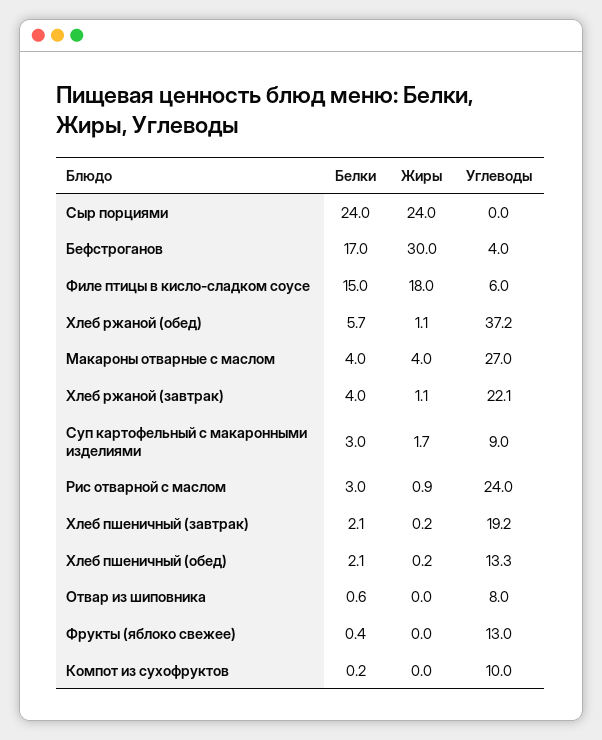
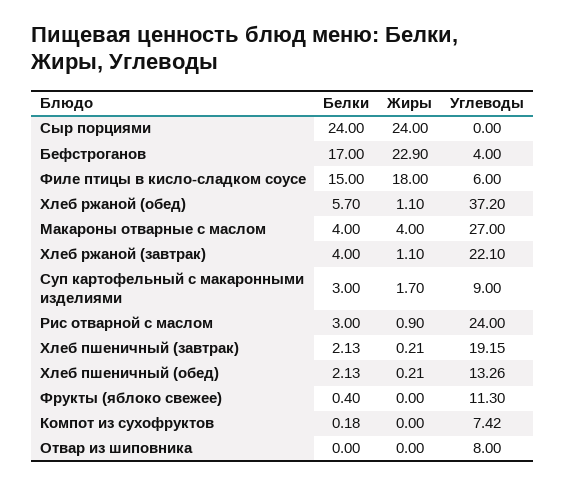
  {
    "Белки": {
      "Сыр порциями": 24,
      "Бефстроганов": 17,
      "Филе птицы в кисло-сладком соусе": 15,
      "Хлеб ржаной (обед)": 5.7,
      "Макароны отварные с маслом": 4,
      "Хлеб ржаной (завтрак)": 4,
      "Суп картофельный с макаронными изделиями": 3,
      "Рис отварной с маслом": 3,
      "Хлеб пшеничный (завтрак)": 2.13,
      "Хлеб пшеничный (обед)": 2.13,
-     "Отвар из шиповника": 0.6,
+     "Отвар из шиповника": 0,
      "Фрукты (яблоко свежее)": 0.4,
      "Компот из сухофруктов": 0.18
    },
    "Жиры": {
      "Сыр порциями": 24,
-     "Бефстроганов": 30,
+     "Бефстроганов": 22.9,
      "Филе птицы в кисло-сладком соусе": 18,
      "Хлеб ржаной (обед)": 1.1,
      "Макароны отварные с маслом": 4,
      "Хлеб ржаной (завтрак)": 1.1,
      "Суп картофельный с макаронными изделиями": 1.7,
      "Рис отварной с маслом": 0.9,
      "Хлеб пшеничный (завтрак)": 0.21,
      "Хлеб пшеничный (обед)": 0.21,
      "Отвар из шиповника": 0,
      "Фрукты (яблоко свежее)": 0,
      "Компот из сухофруктов": 0
    },
    "Углеводы": {
      "Сыр порциями": 0,
      "Бефстроганов": 4,
      "Филе птицы в кисло-сладком соусе": 6,
      "Хлеб ржаной (обед)": 37.2,
      "Макароны отварные с маслом": 27,
      "Хлеб ржаной (завтрак)": 22.1,
      "Суп картофельный с макаронными изделиями": 9,
      "Рис отварной с маслом": 24,
      "Хлеб пшеничный (завтрак)": 19.15,
      "Хлеб пшеничный (обед)": 13.26,
      "Отвар из шиповника": 8,
-     "Фрукты (яблоко свежее)": 13,
+     "Фрукты (яблоко свежее)": 11.3,
-     "Компот из сухофруктов": 10
+     "Компот из сухофруктов": 7.42
    }
  }

